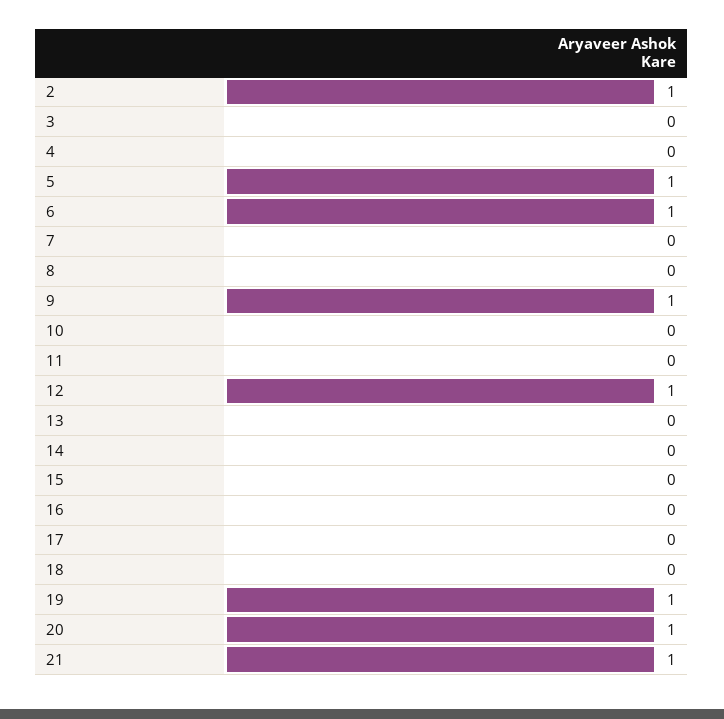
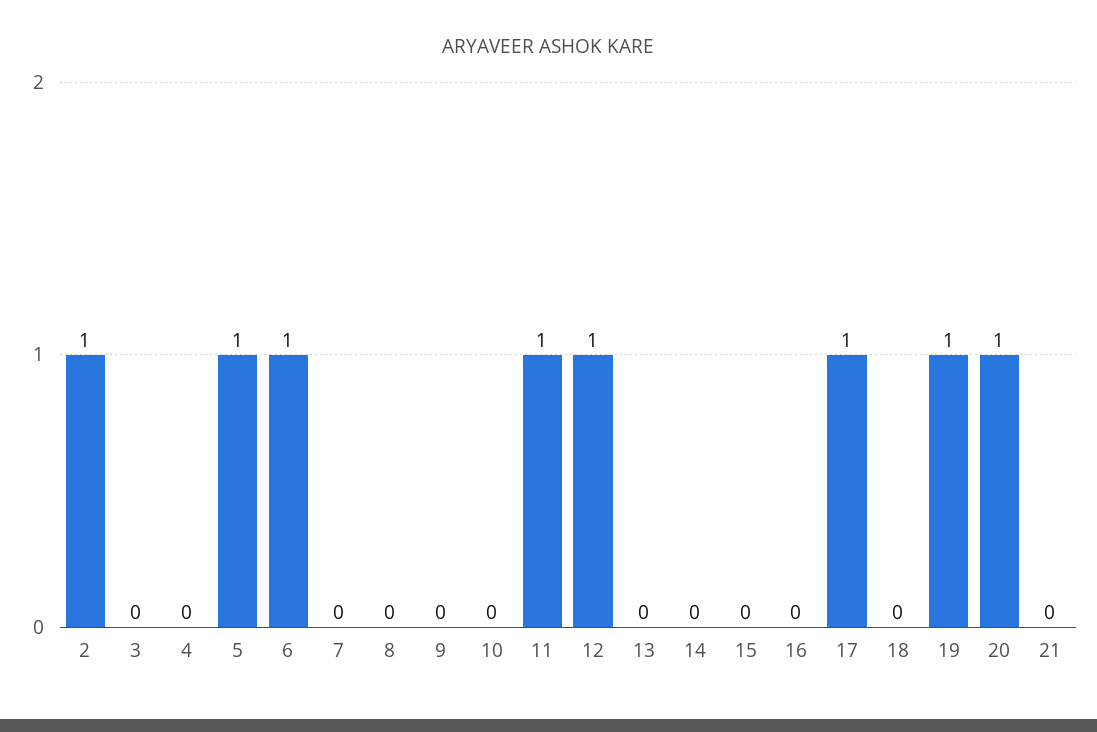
  {
    "2": 1,
    "3": 0,
    "4": 0,
    "5": 1,
    "6": 1,
    "7": 0,
    "8": 0,
-   "9": 1,
+   "9": 0,
    "10": 0,
-   "11": 0,
+   "11": 1,
    "12": 1,
    "13": 0,
    "14": 0,
    "15": 0,
    "16": 0,
-   "17": 0,
+   "17": 1,
    "18": 0,
    "19": 1,
    "20": 1,
-   "21": 1
+   "21": 0
  }

